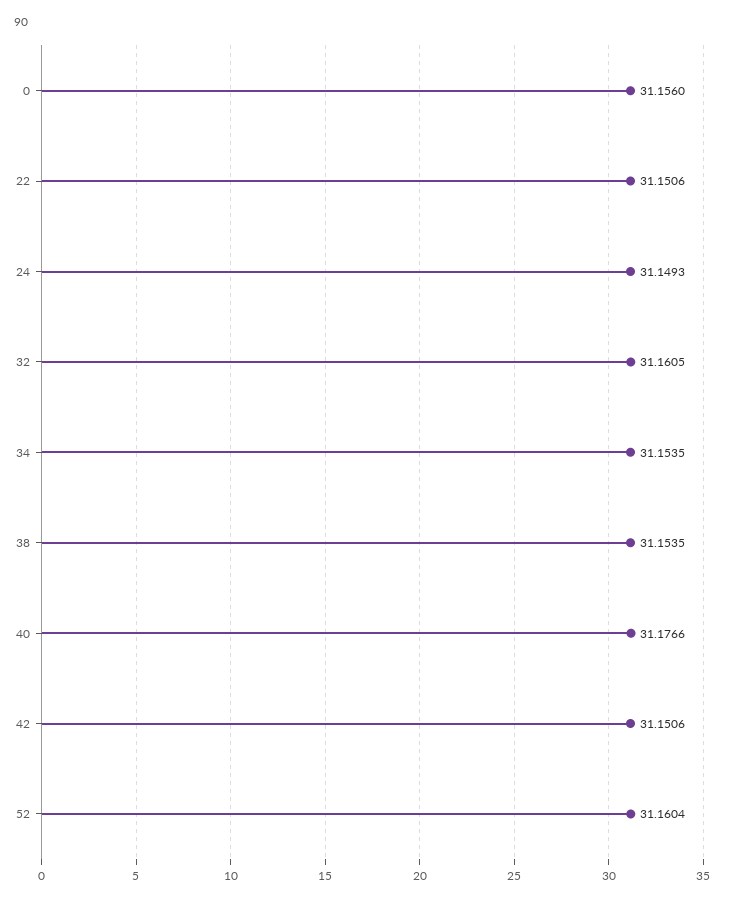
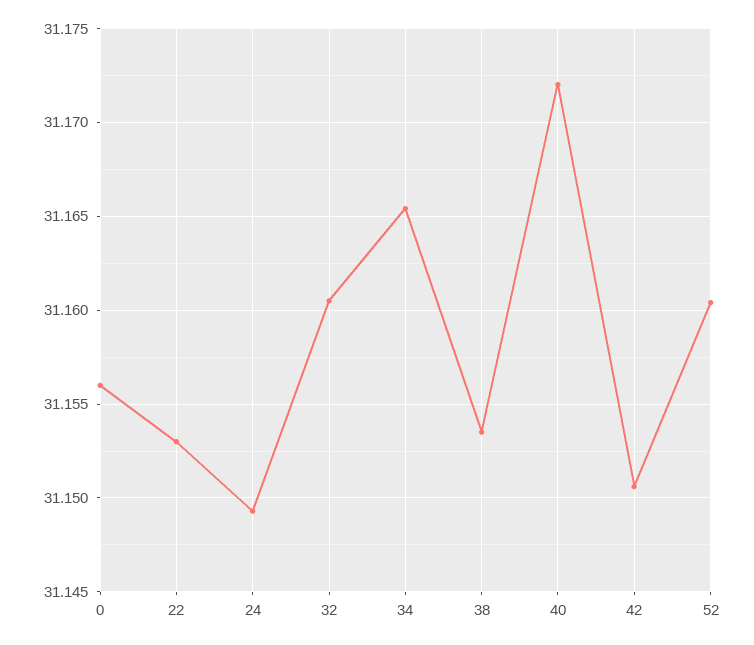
  {
    "0": 31.156,
-   "22": 31.1506,
+   "22": 31.153,
    "24": 31.1493,
    "32": 31.1605,
-   "34": 31.1535,
+   "34": 31.1655,
    "38": 31.1535,
-   "40": 31.1766,
+   "40": 31.172,
    "42": 31.1506,
    "52": 31.1604
  }

